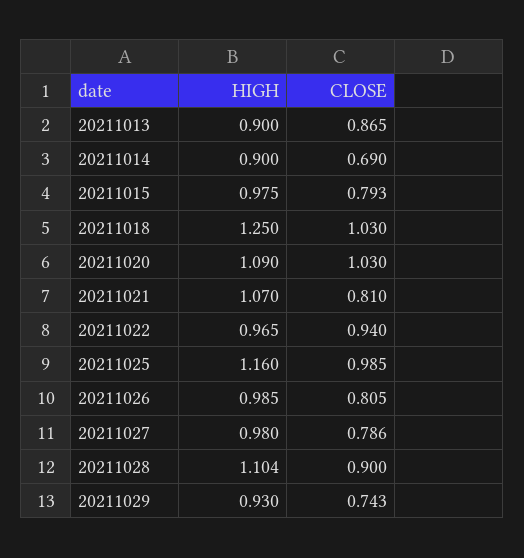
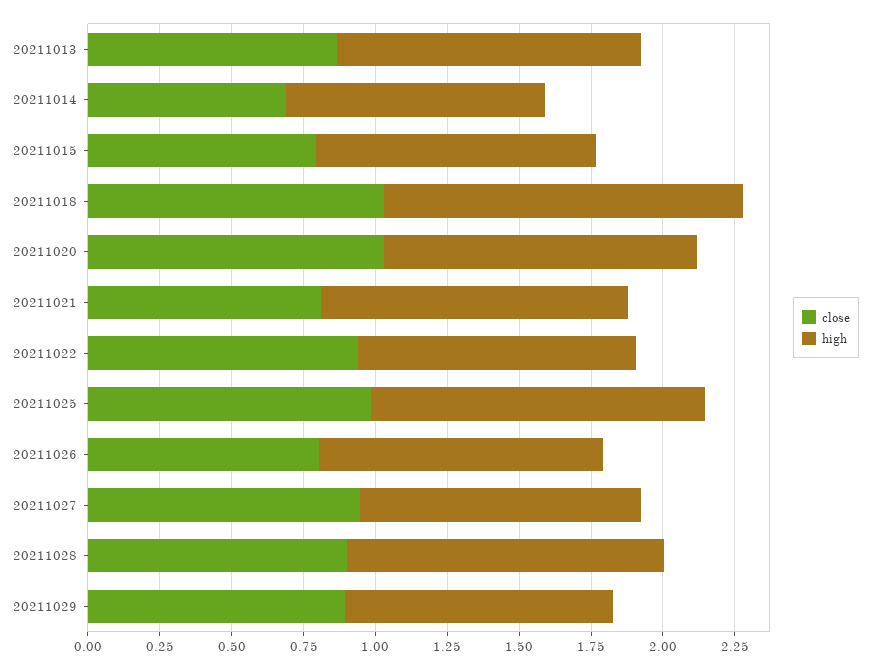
  {
    "HIGH": {
-     "20211013": 0.9,
+     "20211013": 1.05,
      "20211014": 0.9,
      "20211015": 0.975,
      "20211018": 1.25,
      "20211020": 1.09,
      "20211021": 1.07,
      "20211022": 0.965,
      "20211025": 1.16,
      "20211026": 0.985,
      "20211027": 0.98,
      "20211028": 1.104,
      "20211029": 0.93
    },
    "CLOSE": {
      "20211013": 0.865,
      "20211014": 0.69,
      "20211015": 0.793,
      "20211018": 1.03,
      "20211020": 1.03,
      "20211021": 0.81,
      "20211022": 0.94,
      "20211025": 0.985,
      "20211026": 0.805,
-     "20211027": 0.786,
+     "20211027": 0.95,
      "20211028": 0.9,
-     "20211029": 0.743
+     "20211029": 0.9
    }
  }

